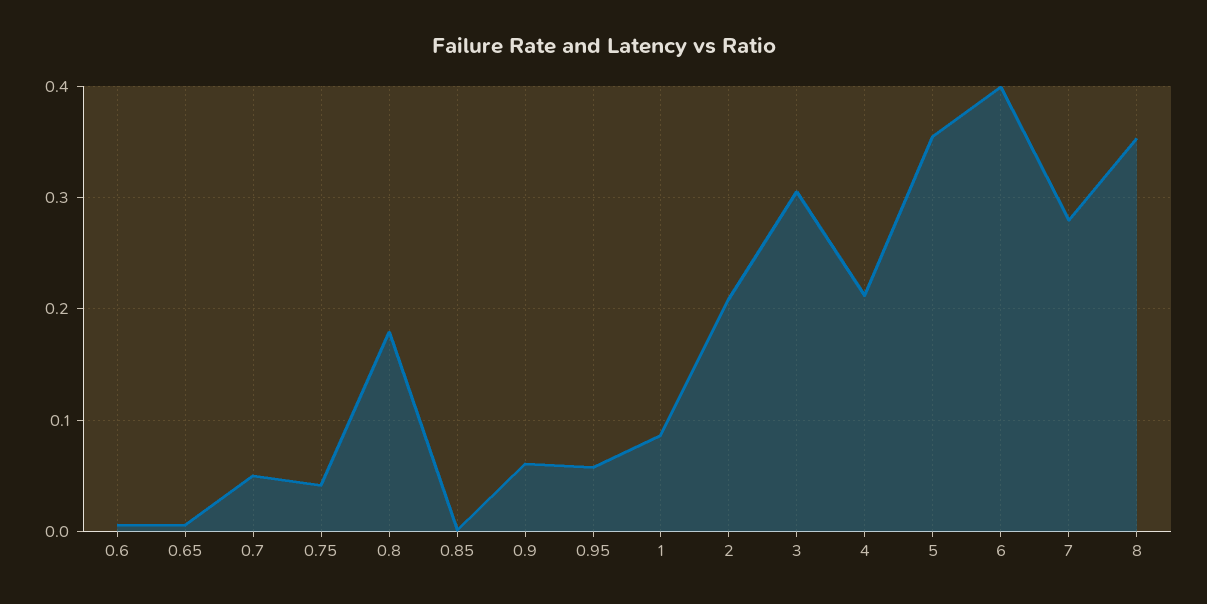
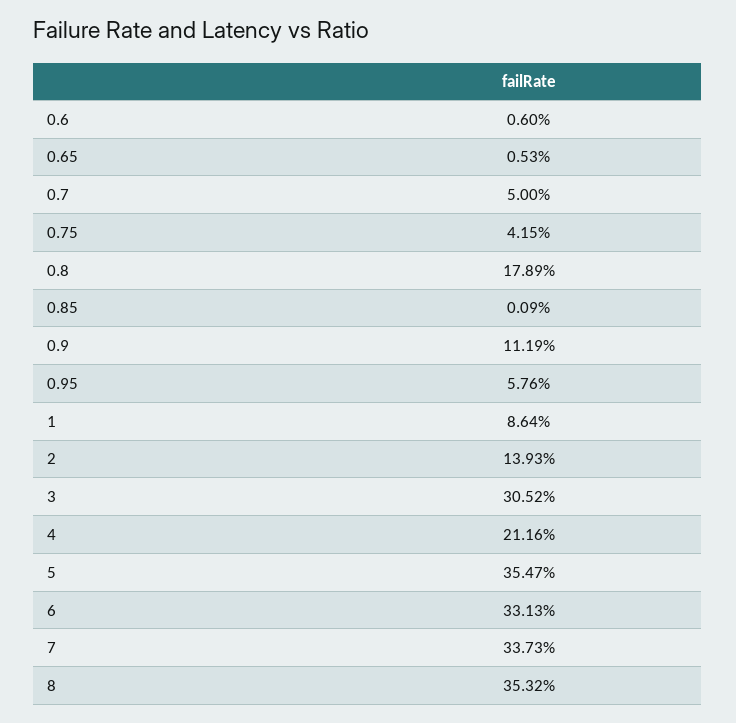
  {
    "0.6": 0.006,
    "0.65": 0.0053,
    "0.7": 0.05,
    "0.75": 0.0415,
    "0.8": 0.1789,
    "0.85": 0.0009,
-   "0.9": 0.06,
+   "0.9": 0.1119,
    "0.95": 0.0576,
    "1": 0.0864,
-   "2": 0.21,
+   "2": 0.1393,
    "3": 0.3052,
    "4": 0.2116,
    "5": 0.3547,
-   "6": 0.4,
+   "6": 0.3313,
-   "7": 0.28,
+   "7": 0.3373,
    "8": 0.3532
  }

